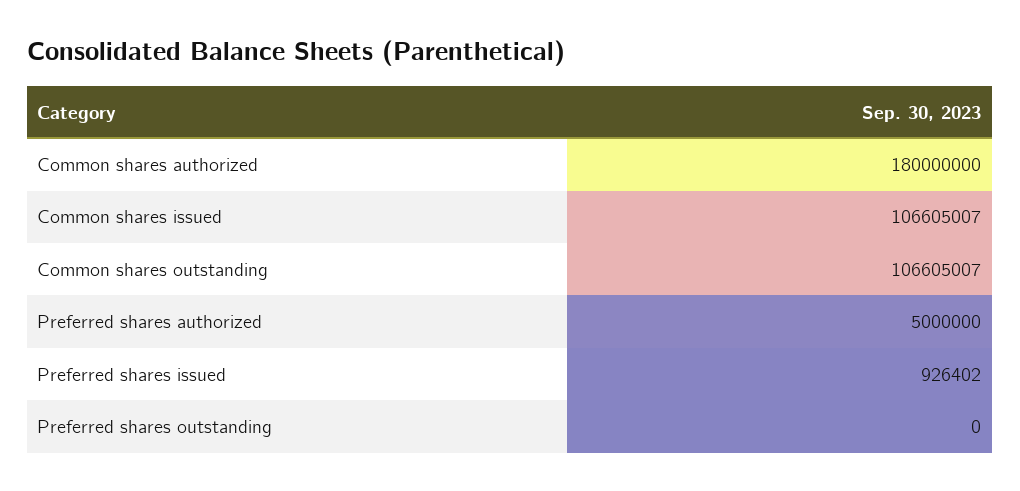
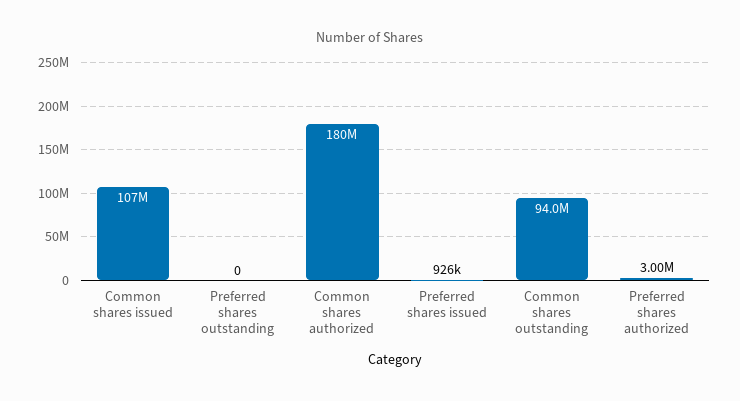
  {
    "Common shares authorized": 180000000,
    "Common shares issued": 106605007,
-   "Common shares outstanding": 106605007,
+   "Common shares outstanding": 94000000,
-   "Preferred shares authorized": 5000000,
+   "Preferred shares authorized": 3000000,
    "Preferred shares issued": 926402,
    "Preferred shares outstanding": 0
  }

